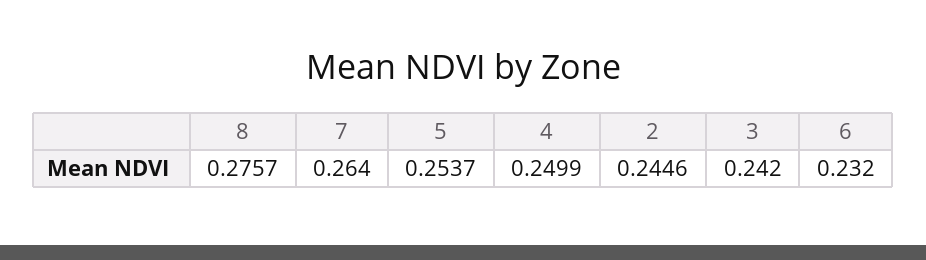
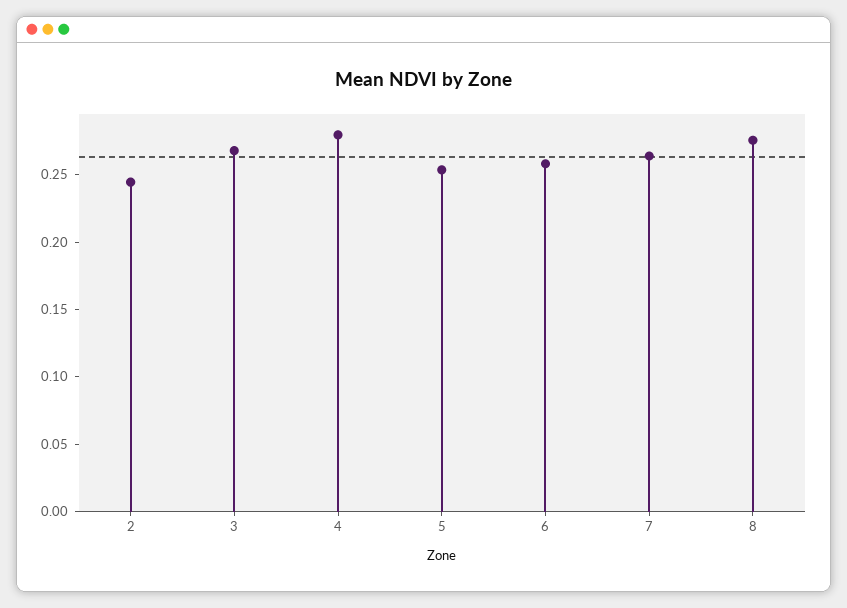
  {
    "8": 0.2757,
    "7": 0.264,
    "5": 0.2537,
-   "4": 0.2499,
+   "4": 0.28,
    "2": 0.2446,
-   "3": 0.242,
+   "3": 0.27,
-   "6": 0.232
+   "6": 0.26
  }

